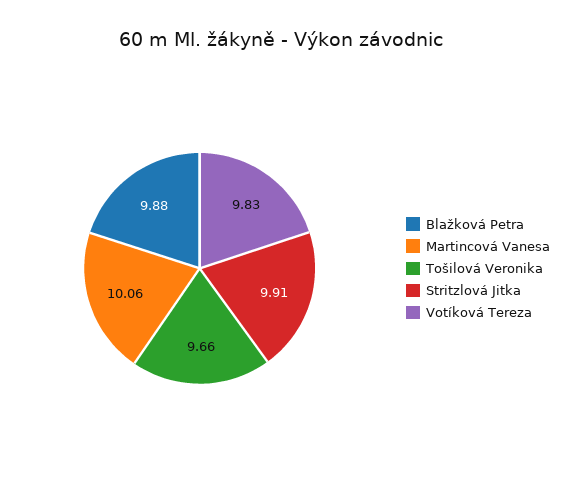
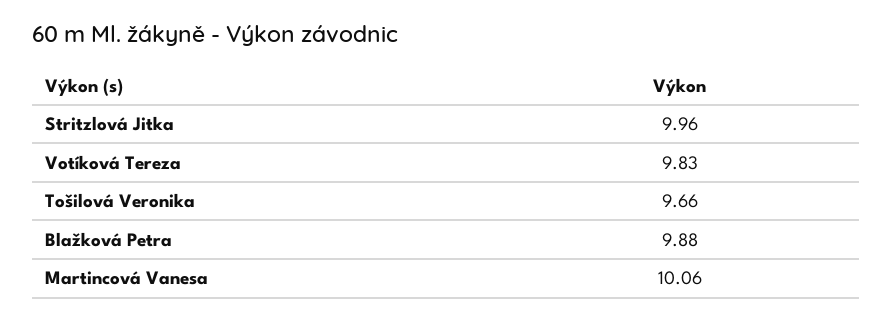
  {
    "Blažková Petra": 9.88,
    "Martincová Vanesa": 10.06,
    "Tošilová Veronika": 9.66,
-   "Stritzlová Jitka": 9.91,
+   "Stritzlová Jitka": 9.96,
    "Votíková Tereza": 9.83
  }

